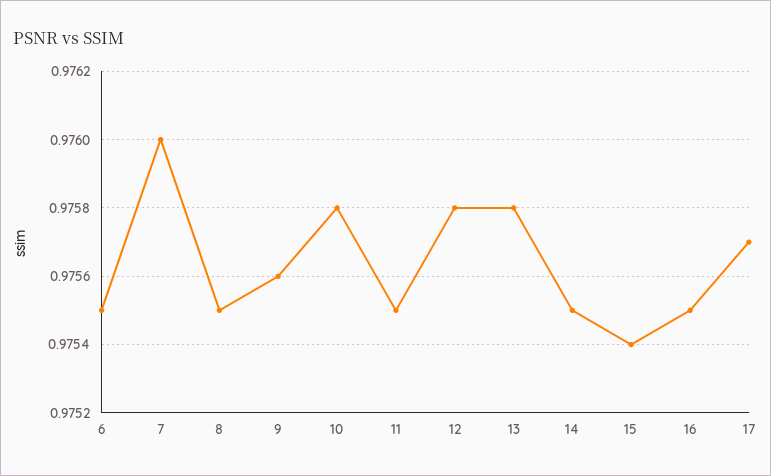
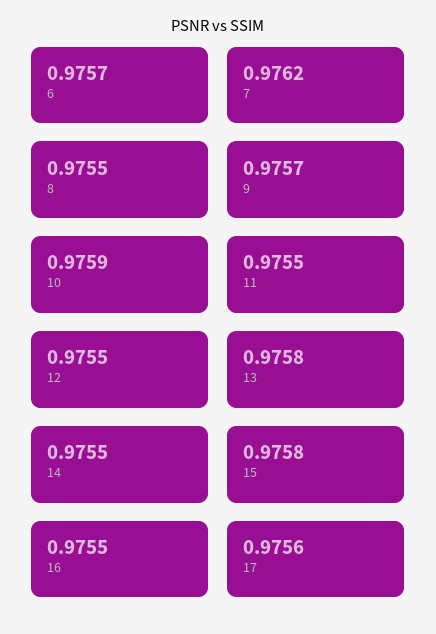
  {
-   "6": 0.9755,
+   "6": 0.9757,
-   "7": 0.976,
+   "7": 0.9762,
    "8": 0.9755,
-   "9": 0.9756,
+   "9": 0.9757,
-   "10": 0.9758,
+   "10": 0.9759,
    "11": 0.9755,
-   "12": 0.9758,
+   "12": 0.9755,
    "13": 0.9758,
    "14": 0.9755,
-   "15": 0.9754,
+   "15": 0.9758,
    "16": 0.9755,
-   "17": 0.9757
+   "17": 0.9756
  }

